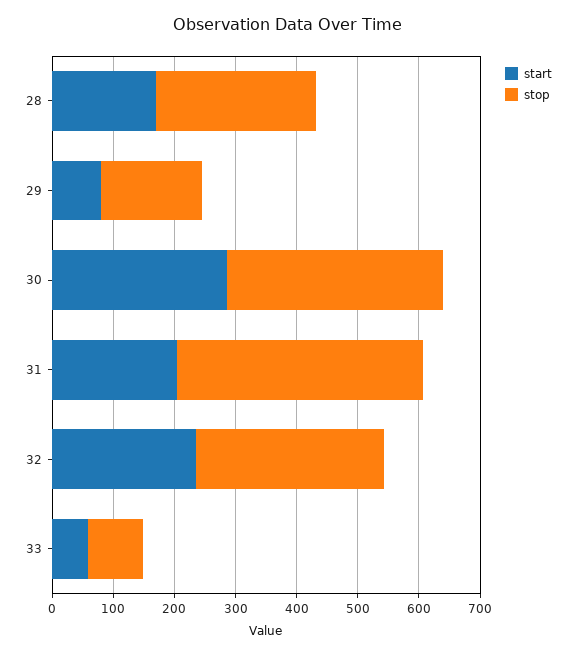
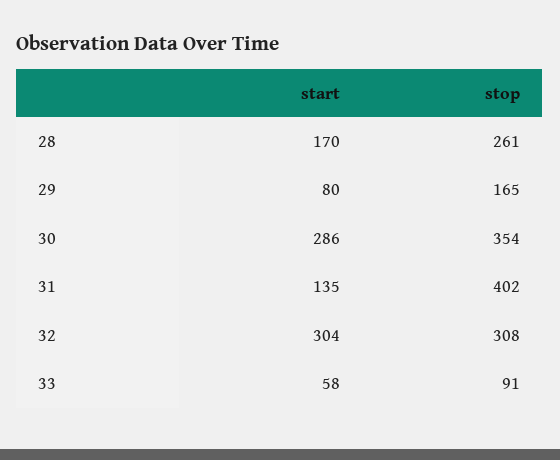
  {
    "start": {
      "28": 170,
      "29": 80,
      "30": 286,
-     "31": 200,
+     "31": 135,
-     "32": 240,
+     "32": 304,
      "33": 58
    },
    "stop": {
      "28": 261,
      "29": 165,
      "30": 354,
      "31": 402,
      "32": 308,
      "33": 91
    }
  }

